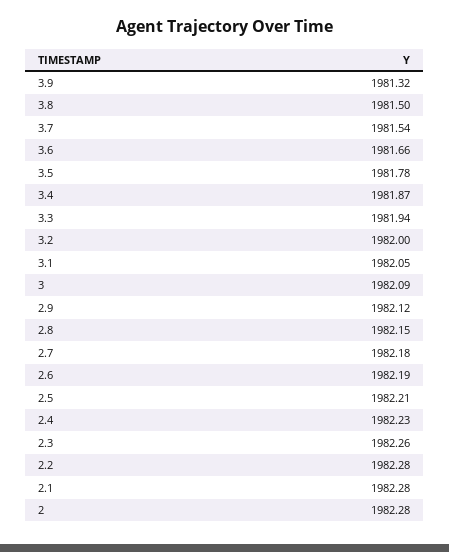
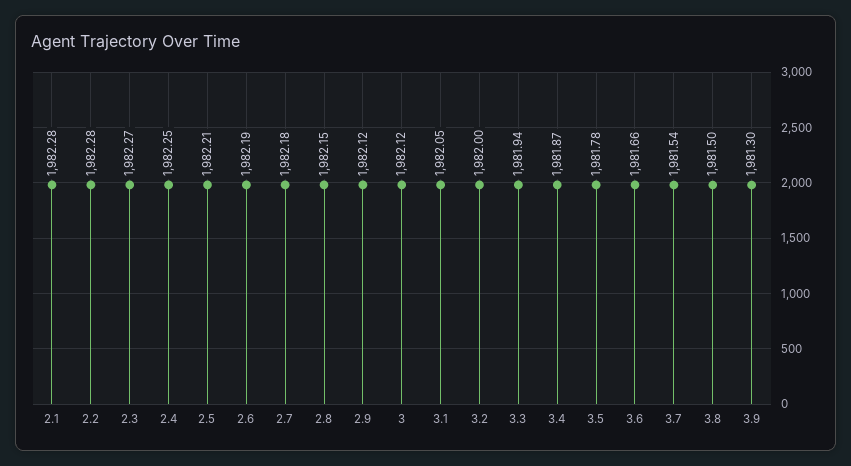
  {
-   "3.9": 1981.32,
+   "3.9": 1981.3,
    "3.8": 1981.5,
    "3.7": 1981.54,
    "3.6": 1981.66,
    "3.5": 1981.78,
    "3.4": 1981.87,
    "3.3": 1981.94,
    "3.2": 1982,
    "3.1": 1982.05,
-   "3": 1982.09,
+   "3": 1982.12,
    "2.9": 1982.12,
    "2.8": 1982.15,
    "2.7": 1982.18,
    "2.6": 1982.19,
    "2.5": 1982.21,
-   "2.4": 1982.23,
+   "2.4": 1982.25,
-   "2.3": 1982.26,
+   "2.3": 1982.27,
    "2.2": 1982.28,
-   "2.1": 1982.28,
+   "2.1": 1982.28
-   "2": 1982.28
  }

